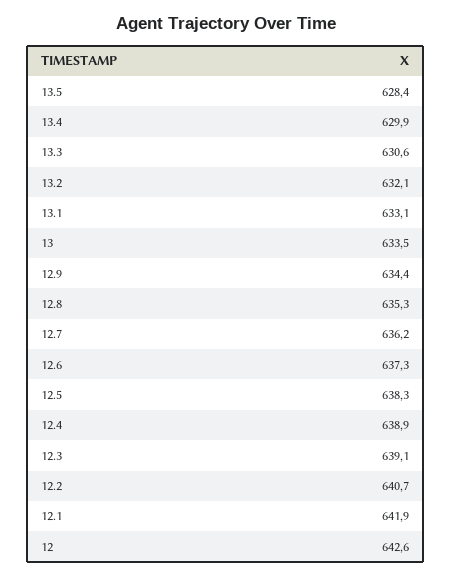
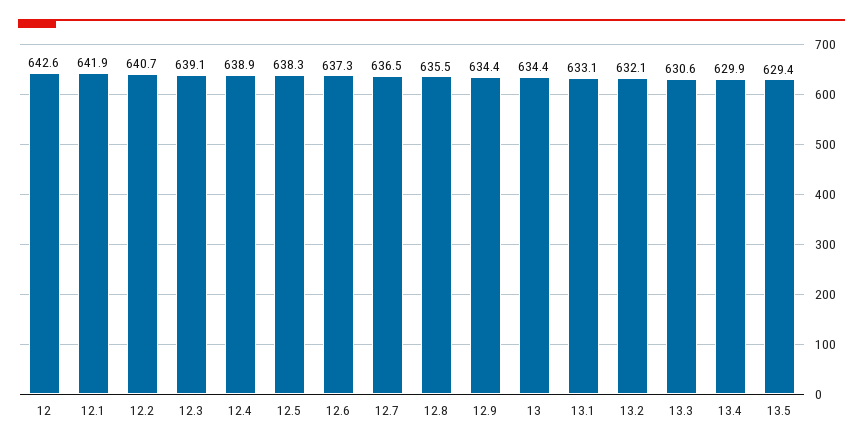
  {
-   "13.5": 628.4,
+   "13.5": 629.4,
    "13.4": 629.9,
    "13.3": 630.6,
    "13.2": 632.1,
    "13.1": 633.1,
-   "13": 633.5,
+   "13": 634.4,
    "12.9": 634.4,
-   "12.8": 635.3,
+   "12.8": 635.5,
-   "12.7": 636.2,
+   "12.7": 636.5,
    "12.6": 637.3,
    "12.5": 638.3,
    "12.4": 638.9,
    "12.3": 639.1,
    "12.2": 640.7,
    "12.1": 641.9,
    "12": 642.6
  }

